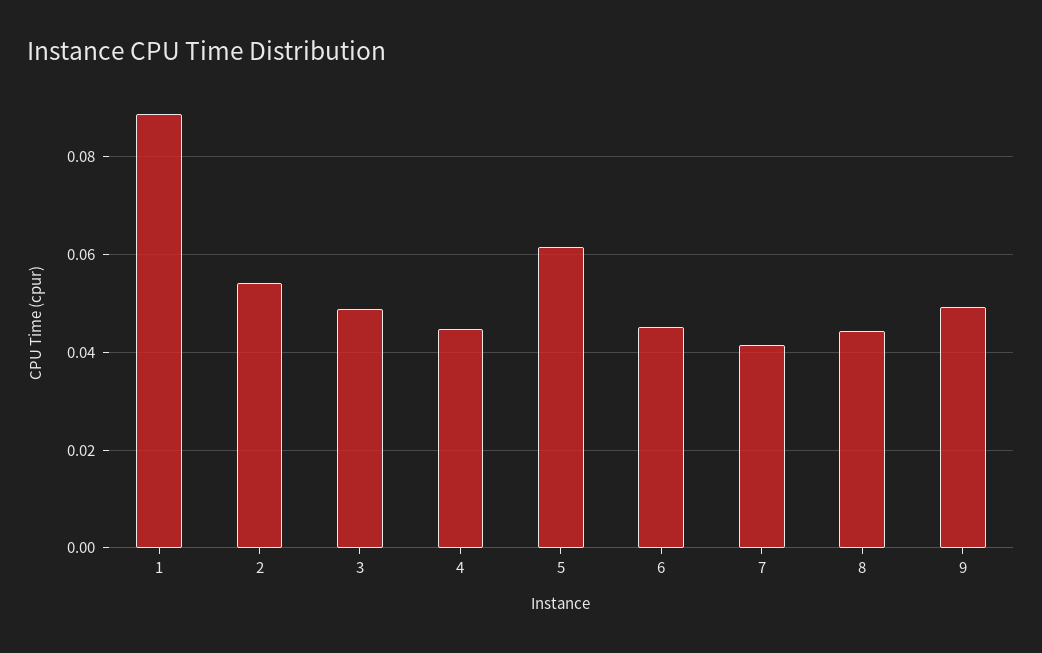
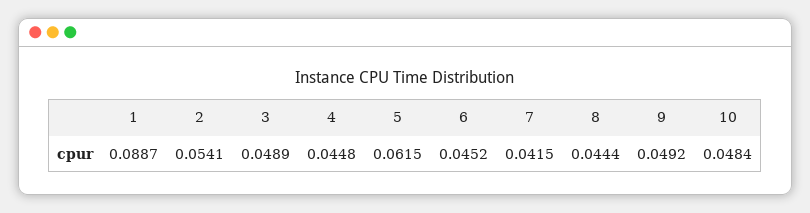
  {
    "1": 0.0887,
    "2": 0.0541,
    "3": 0.0489,
    "4": 0.0448,
    "5": 0.0615,
    "6": 0.0452,
    "7": 0.0415,
    "8": 0.0444,
-   "9": 0.0492
+   "9": 0.0492,
+   "10": 0.0484
  }

